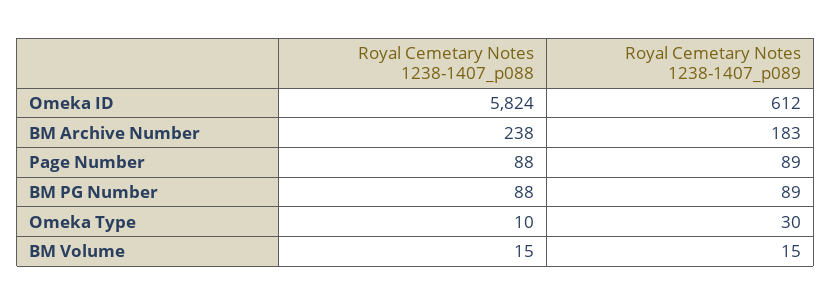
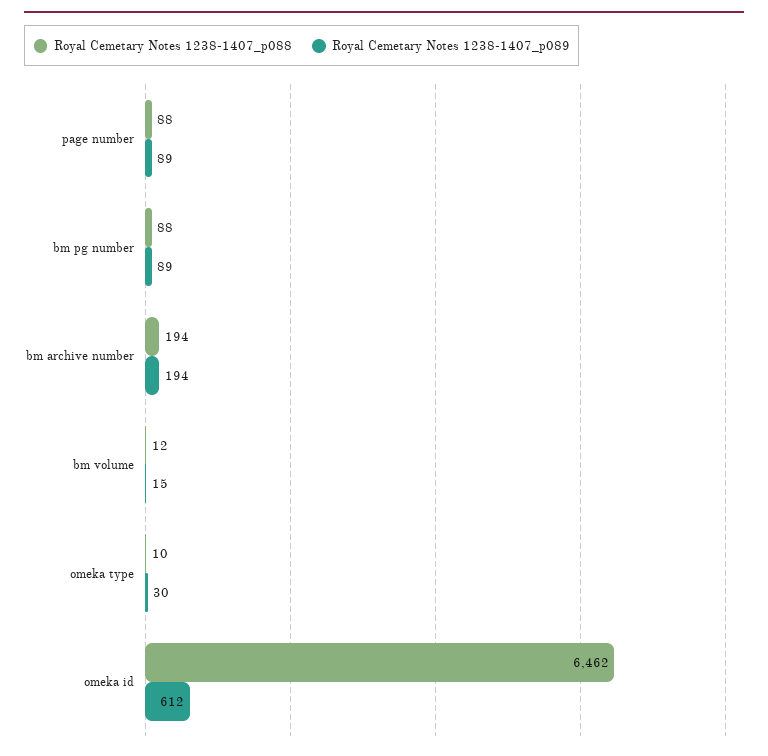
  {
    "Royal Cemetary Notes 1238-1407_p088": {
-     "Omeka ID": 5824,
+     "Omeka ID": 6462,
-     "BM Archive Number": 238,
+     "BM Archive Number": 194,
      "Page Number": 88,
      "BM PG Number": 88,
      "Omeka Type": 10,
-     "BM Volume": 15
+     "BM Volume": 12
    },
    "Royal Cemetary Notes 1238-1407_p089": {
      "Omeka ID": 612,
-     "BM Archive Number": 183,
+     "BM Archive Number": 194,
      "Page Number": 89,
      "BM PG Number": 89,
      "Omeka Type": 30,
      "BM Volume": 15
    }
  }

